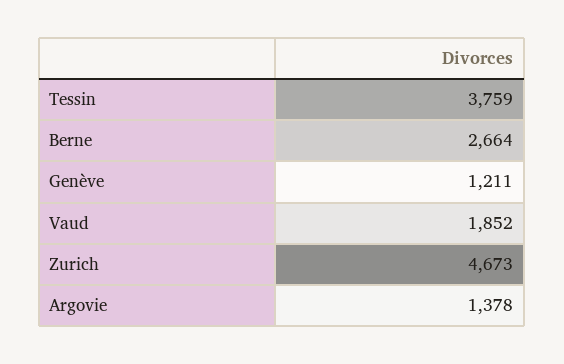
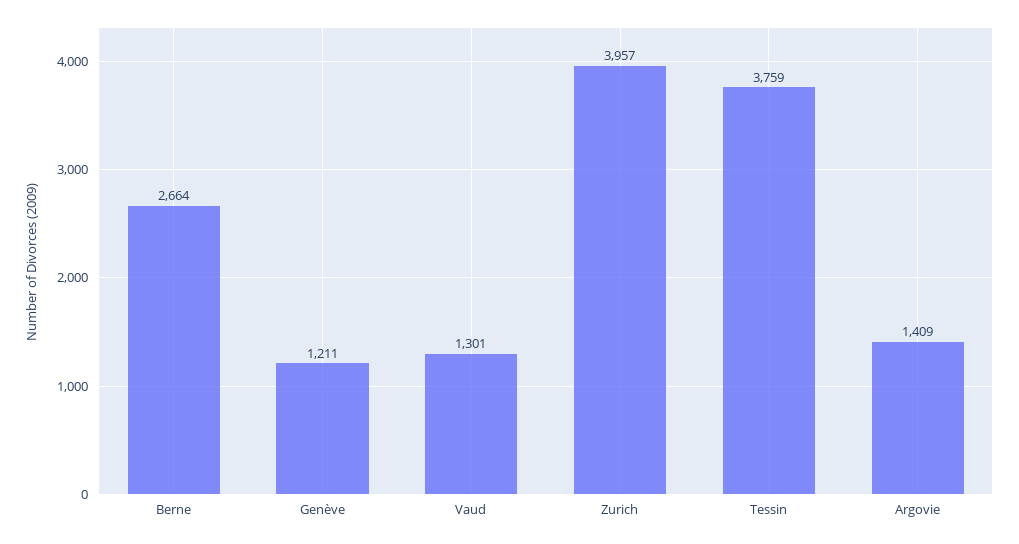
  {
    "Tessin": 3759,
    "Berne": 2664,
    "Genève": 1211,
-   "Vaud": 1852,
+   "Vaud": 1301,
-   "Zurich": 4673,
+   "Zurich": 3957,
-   "Argovie": 1378
+   "Argovie": 1409
  }

